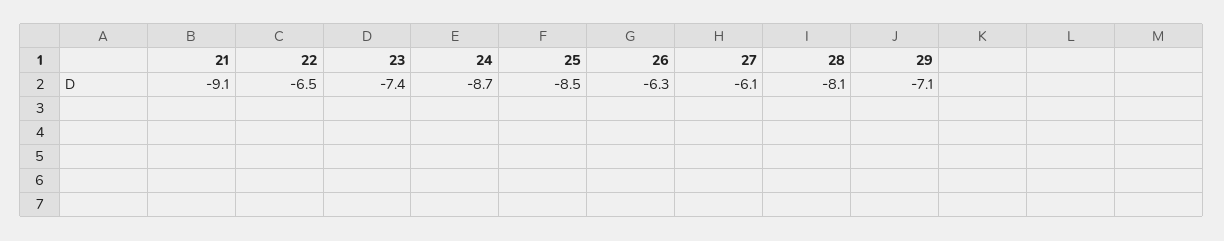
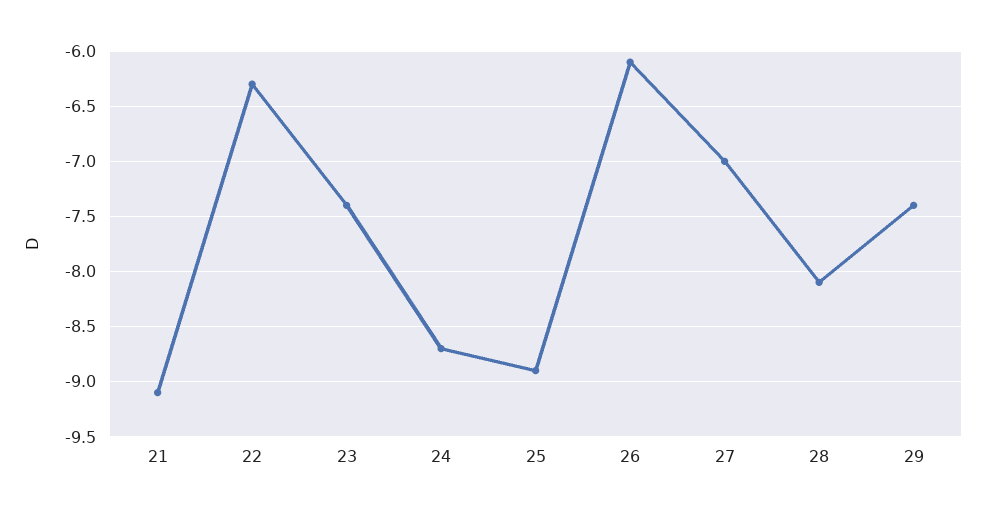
  {
    "21": -9.1,
-   "22": -6.5,
+   "22": -6.3,
    "23": -7.4,
    "24": -8.7,
-   "25": -8.5,
+   "25": -8.9,
-   "26": -6.3,
+   "26": -6.1,
-   "27": -6.1,
+   "27": -7,
    "28": -8.1,
-   "29": -7.1
+   "29": -7.4
  }

